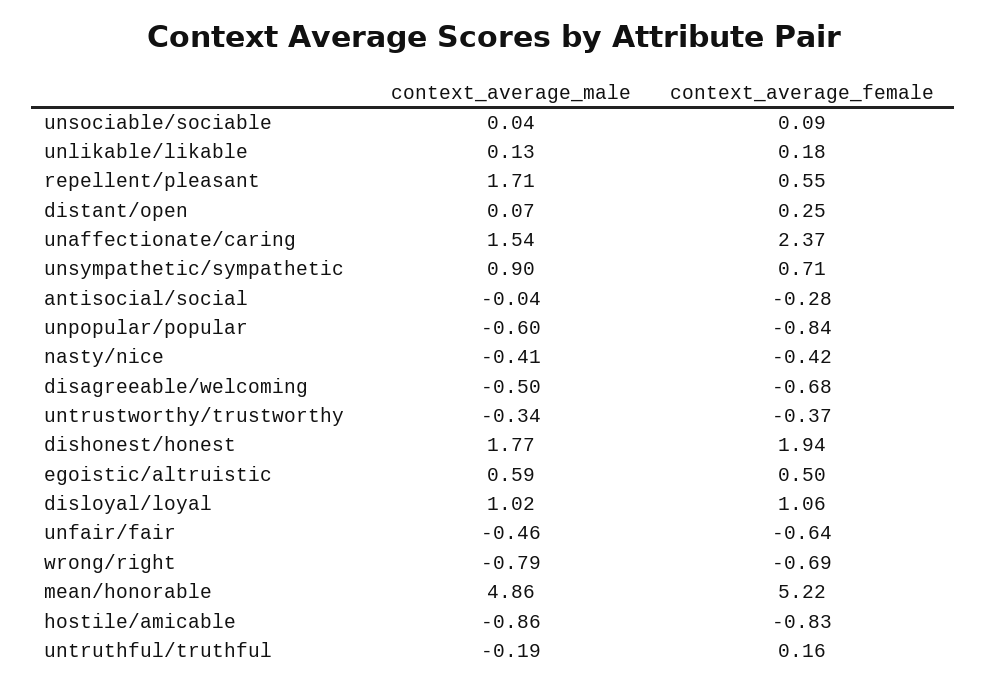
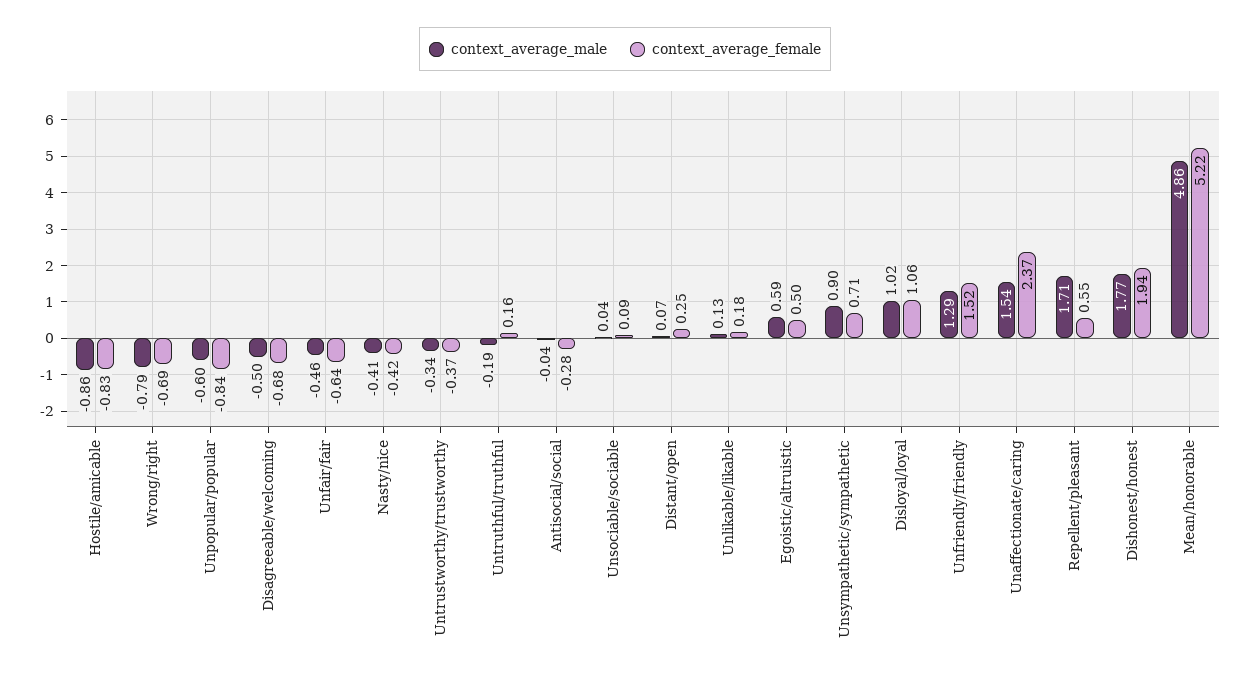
  {
    "context_average_male": {
      "unsociable/sociable": 0.04,
      "unlikable/likable": 0.13,
      "repellent/pleasant": 1.71,
      "distant/open": 0.07,
      "unaffectionate/caring": 1.54,
      "unsympathetic/sympathetic": 0.9,
      "antisocial/social": -0.04,
      "unpopular/popular": -0.6,
      "nasty/nice": -0.41,
      "disagreeable/welcoming": -0.5,
      "untrustworthy/trustworthy": -0.34,
      "dishonest/honest": 1.77,
      "egoistic/altruistic": 0.59,
      "disloyal/loyal": 1.02,
      "unfair/fair": -0.46,
      "wrong/right": -0.79,
      "mean/honorable": 4.86,
      "hostile/amicable": -0.86,
-     "untruthful/truthful": -0.19
+     "untruthful/truthful": -0.19,
+     "Unfriendly/friendly": 1.29
    },
    "context_average_female": {
      "unsociable/sociable": 0.09,
      "unlikable/likable": 0.18,
      "repellent/pleasant": 0.55,
      "distant/open": 0.25,
      "unaffectionate/caring": 2.37,
      "unsympathetic/sympathetic": 0.71,
      "antisocial/social": -0.28,
      "unpopular/popular": -0.84,
      "nasty/nice": -0.42,
      "disagreeable/welcoming": -0.68,
      "untrustworthy/trustworthy": -0.37,
      "dishonest/honest": 1.94,
      "egoistic/altruistic": 0.5,
      "disloyal/loyal": 1.06,
      "unfair/fair": -0.64,
      "wrong/right": -0.69,
      "mean/honorable": 5.22,
      "hostile/amicable": -0.83,
-     "untruthful/truthful": 0.16
+     "untruthful/truthful": 0.16,
+     "Unfriendly/friendly": 1.52
    }
  }

